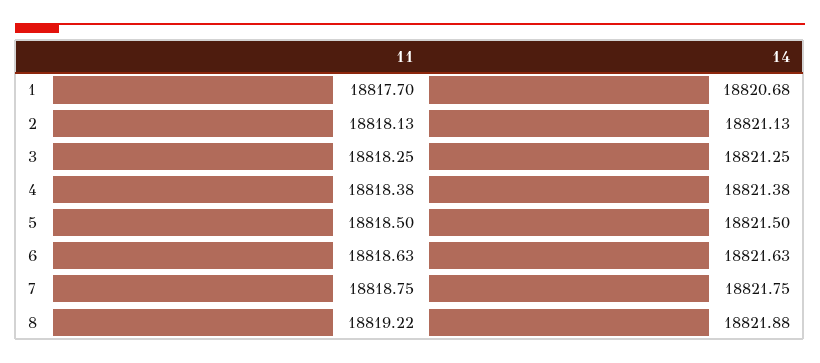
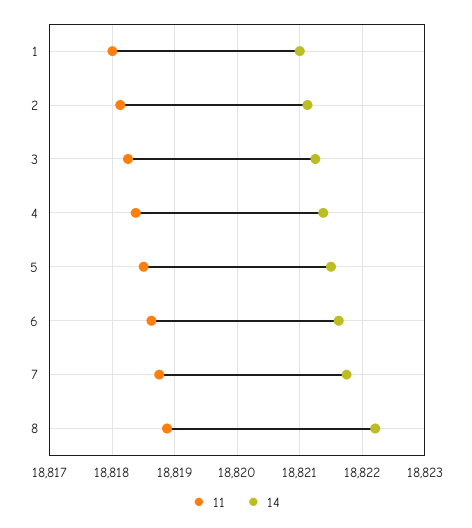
  {
    "11": {
-     "1": 18817.7,
+     "1": 18818,
      "2": 18818.13,
      "3": 18818.25,
      "4": 18818.38,
      "5": 18818.5,
      "6": 18818.63,
      "7": 18818.75,
-     "8": 18819.22
+     "8": 18818.9
    },
    "14": {
-     "1": 18820.68,
+     "1": 18821,
      "2": 18821.13,
      "3": 18821.25,
      "4": 18821.38,
      "5": 18821.5,
      "6": 18821.63,
      "7": 18821.75,
-     "8": 18821.88
+     "8": 18822.2
    }
  }

